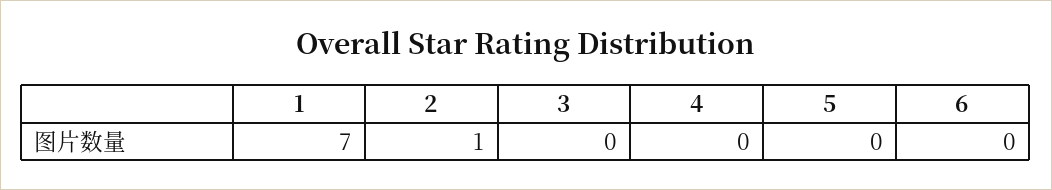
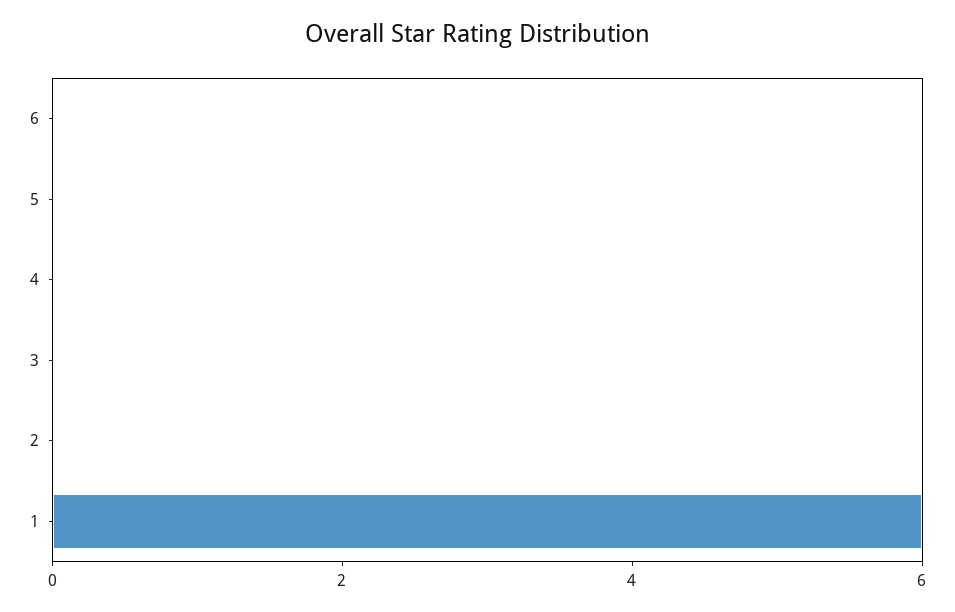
  {
-   "1": 7,
+   "1": 6,
-   "2": 1,
+   "2": 0,
    "3": 0,
    "4": 0,
    "5": 0,
    "6": 0
  }

